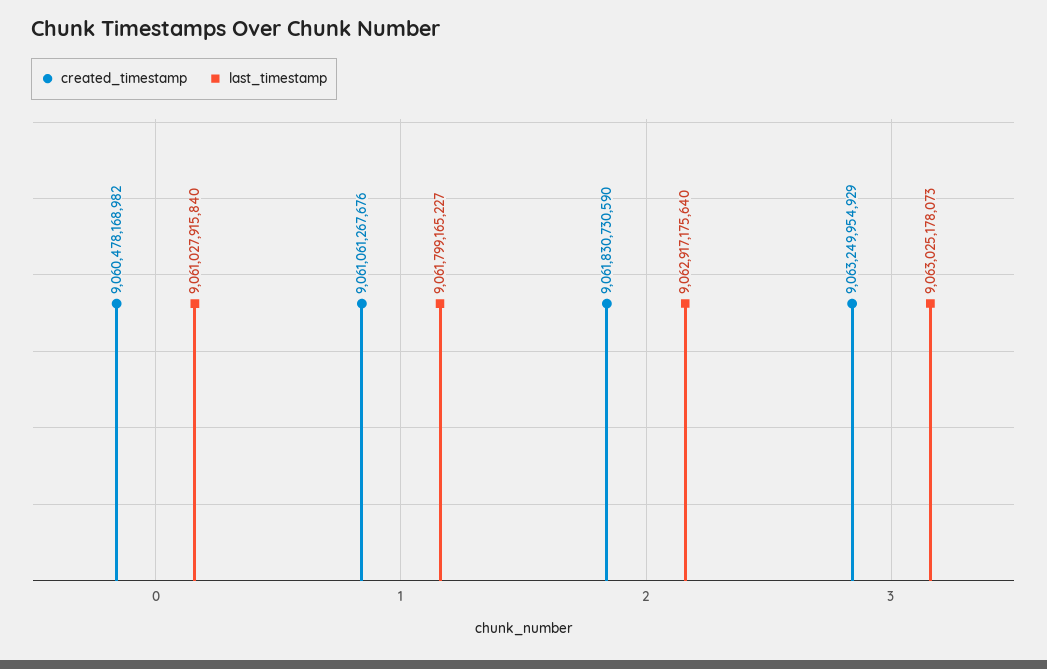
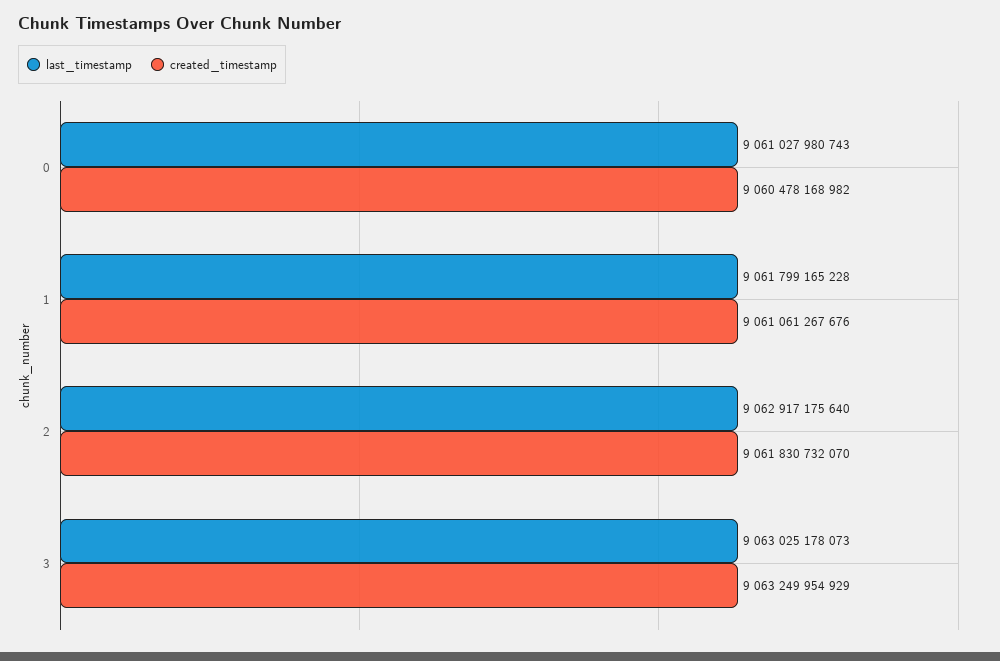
  {
    "created_timestamp": {
      "0": 9060478168982,
      "1": 9061061267676,
-     "2": 9061830730590,
+     "2": 9061830732070,
      "3": 9063249954929
    },
    "last_timestamp": {
-     "0": 9061027915840,
+     "0": 9061027980743,
-     "1": 9061799165227,
+     "1": 9061799165228,
      "2": 9062917175640,
      "3": 9063025178073
    }
  }

